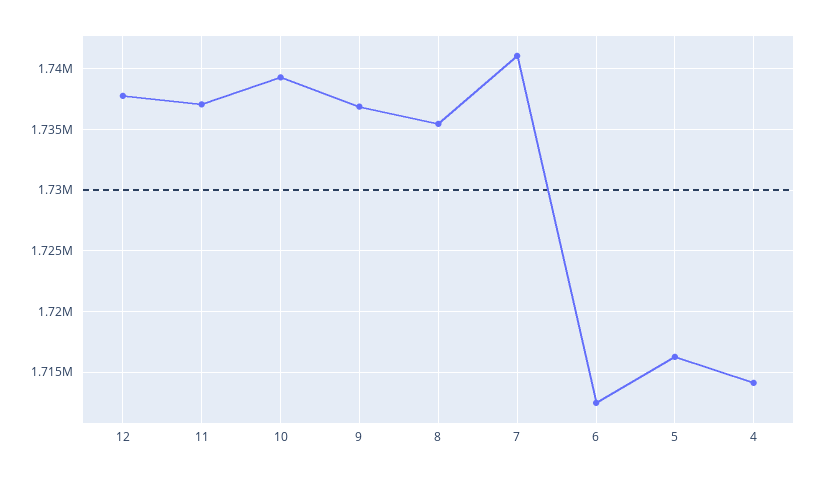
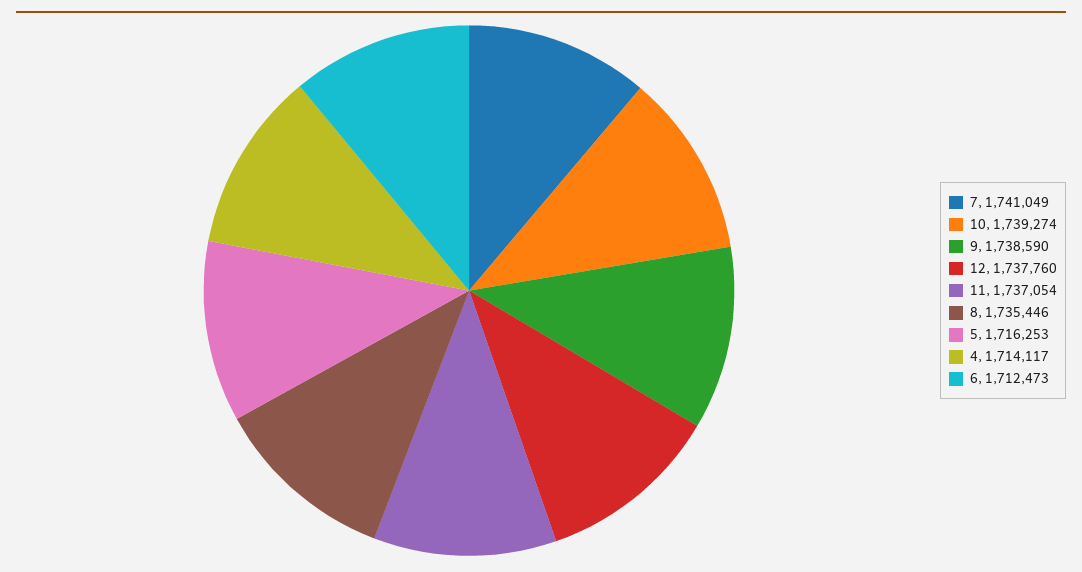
  {
    "12": 1737760,
    "11": 1737054,
    "10": 1739274,
-   "9": 1737000,
+   "9": 1738590,
    "8": 1735446,
    "7": 1741049,
    "6": 1712473,
    "5": 1716253,
    "4": 1714117
  }

